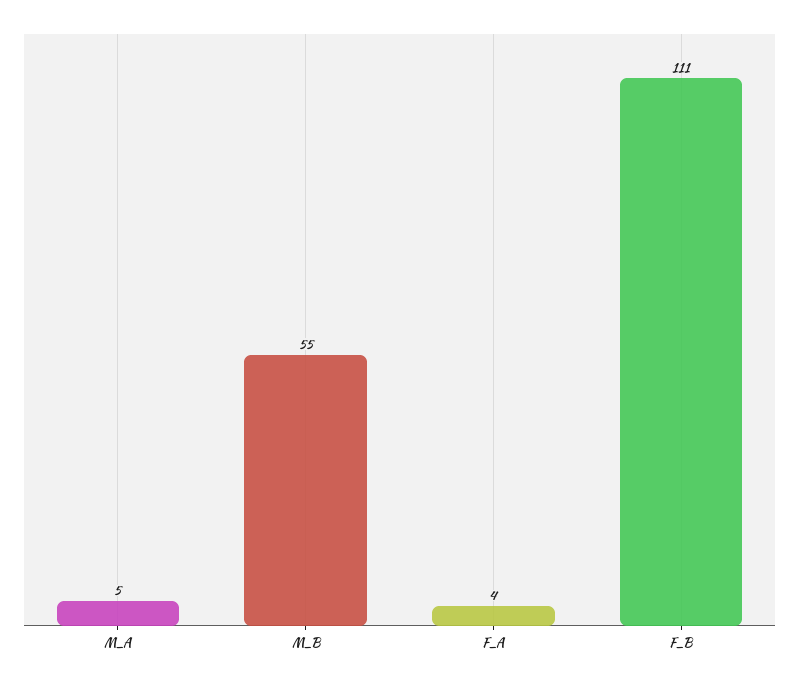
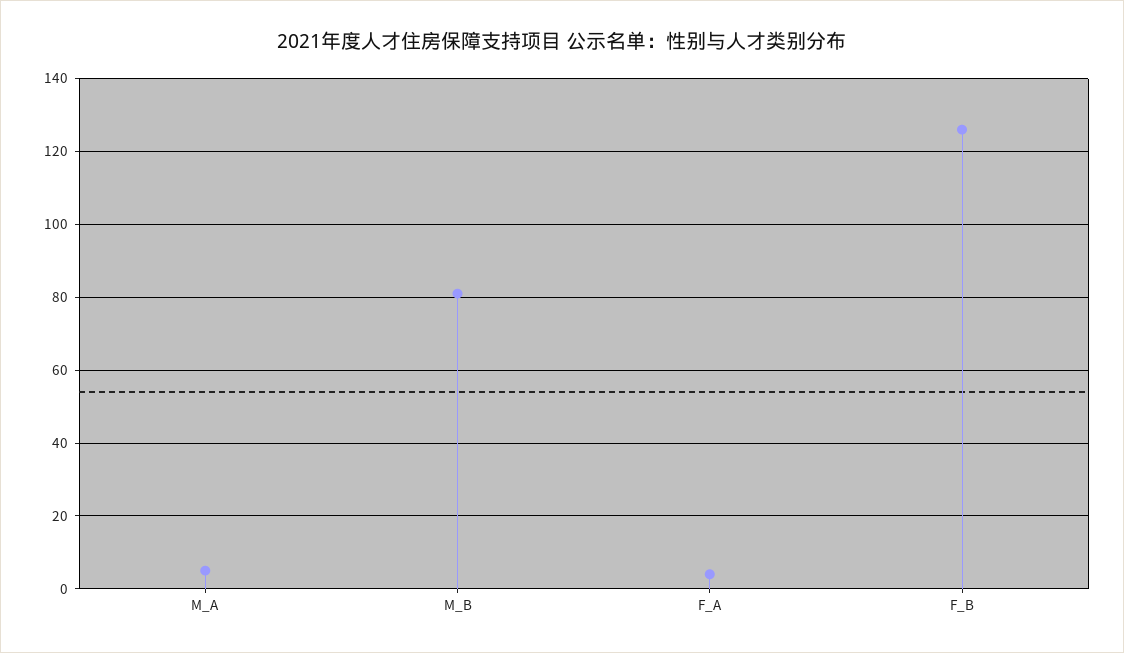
  {
    "M_A": 5,
-   "M_B": 55,
+   "M_B": 80,
    "F_A": 4,
-   "F_B": 111
+   "F_B": 125
  }

